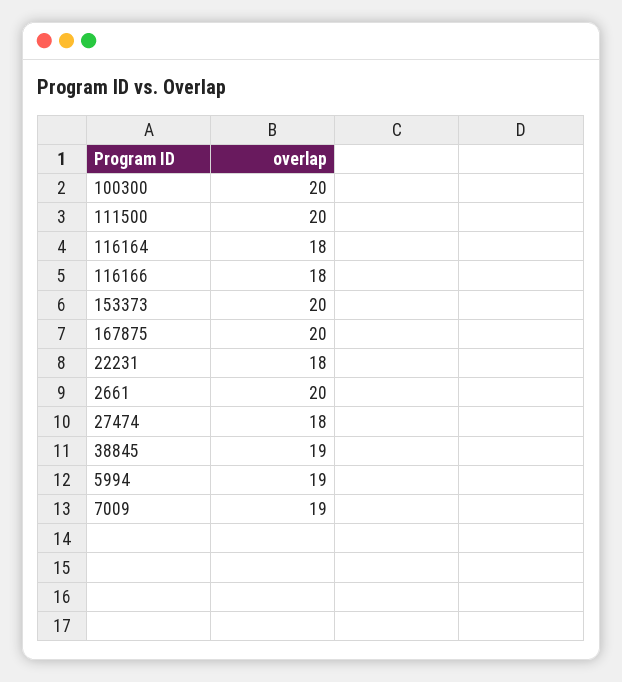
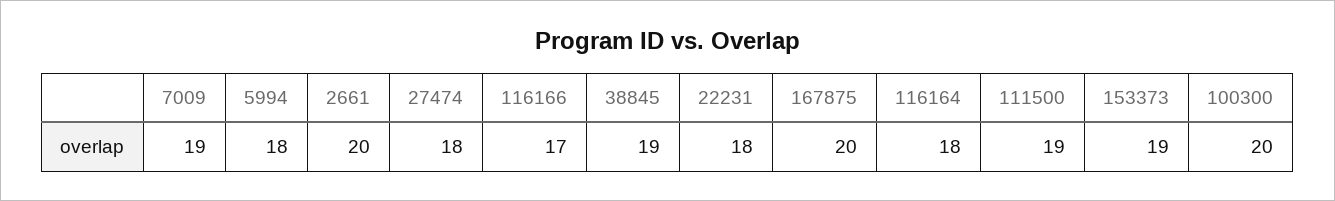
  {
    "100300": 20,
-   "111500": 20,
+   "111500": 19,
    "116164": 18,
-   "116166": 18,
+   "116166": 17,
-   "153373": 20,
+   "153373": 19,
    "167875": 20,
    "22231": 18,
    "2661": 20,
    "27474": 18,
    "38845": 19,
-   "5994": 19,
+   "5994": 18,
    "7009": 19
  }

